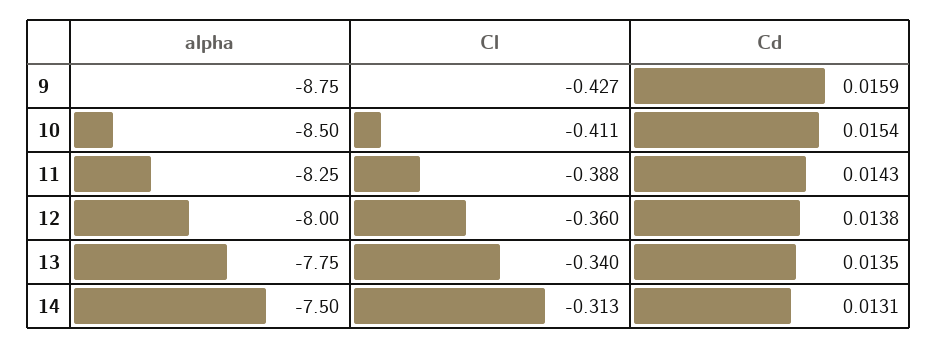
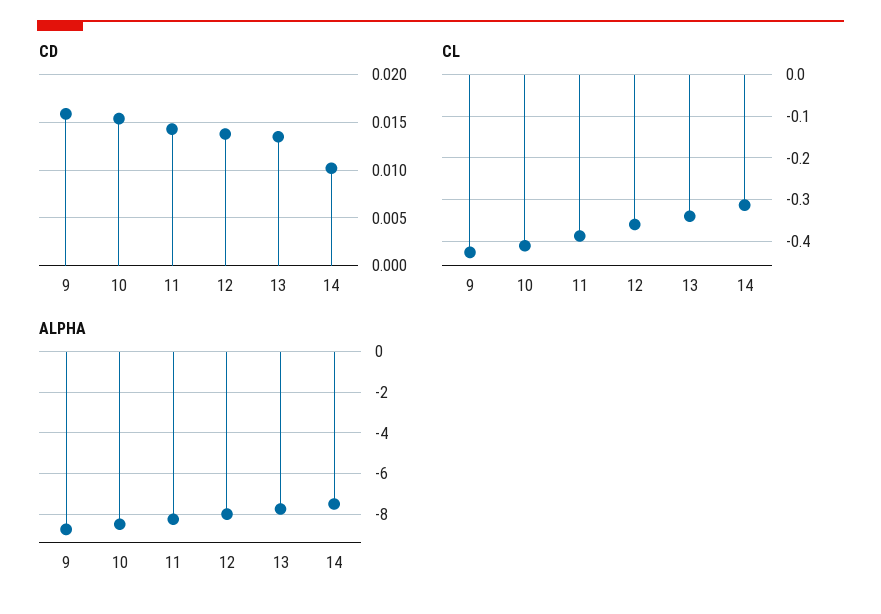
  {
    "alpha": {
      "9": -8.75,
      "10": -8.5,
      "11": -8.25,
      "12": -8,
      "13": -7.75,
      "14": -7.5
    },
    "Cl": {
      "9": -0.427,
      "10": -0.411,
      "11": -0.388,
      "12": -0.36,
      "13": -0.34,
      "14": -0.313
    },
    "Cd": {
      "9": 0.0159,
      "10": 0.0154,
      "11": 0.0143,
      "12": 0.0138,
      "13": 0.0135,
-     "14": 0.0131
+     "14": 0.01
    }
  }

